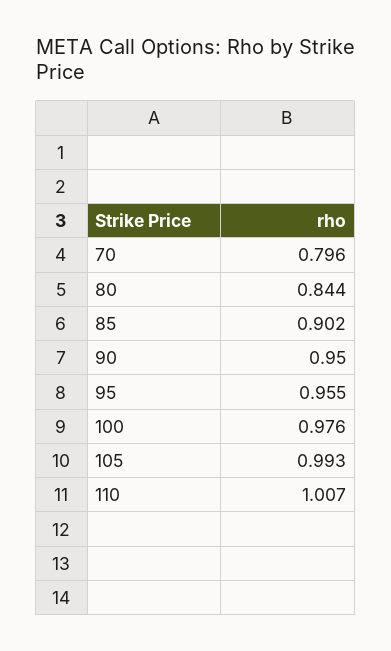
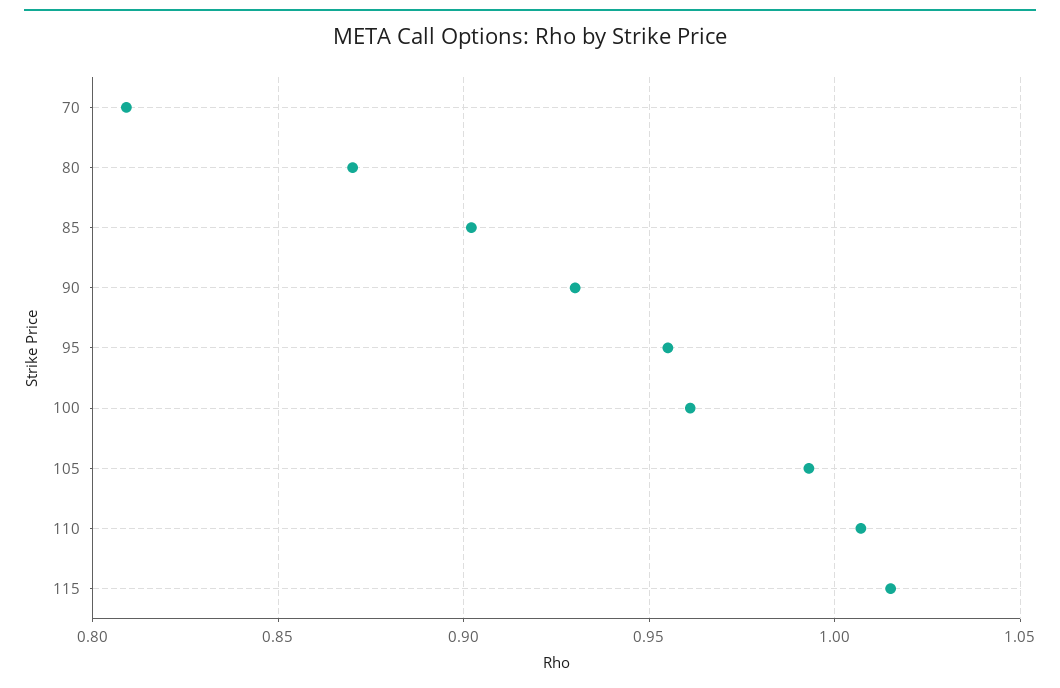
  {
-   "70": 0.796,
+   "70": 0.81,
-   "80": 0.844,
+   "80": 0.87,
    "85": 0.902,
-   "90": 0.95,
+   "90": 0.93,
    "95": 0.955,
-   "100": 0.976,
+   "100": 0.96,
    "105": 0.993,
-   "110": 1.007
+   "110": 1.007,
+   "115": 1.015
  }

